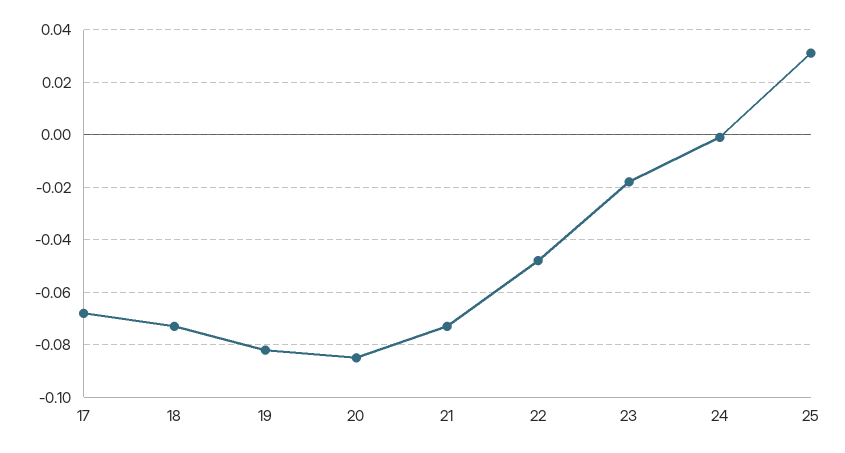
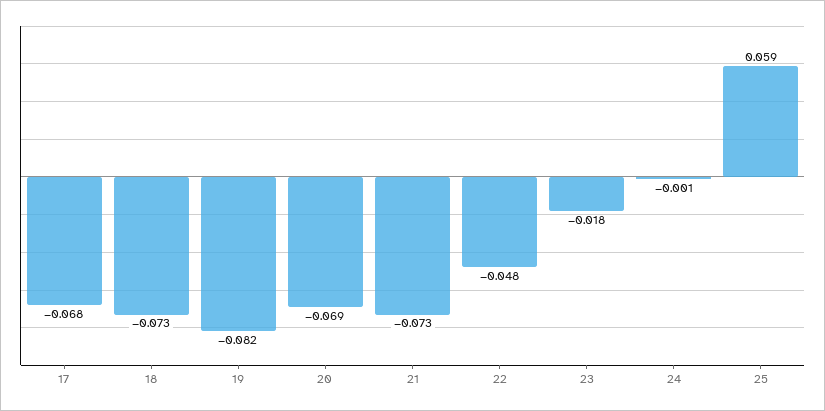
  {
    "17": -0.068,
    "18": -0.073,
    "19": -0.082,
-   "20": -0.085,
+   "20": -0.069,
    "21": -0.073,
    "22": -0.048,
    "23": -0.018,
    "24": -0.001,
-   "25": 0.03
+   "25": 0.059
  }

